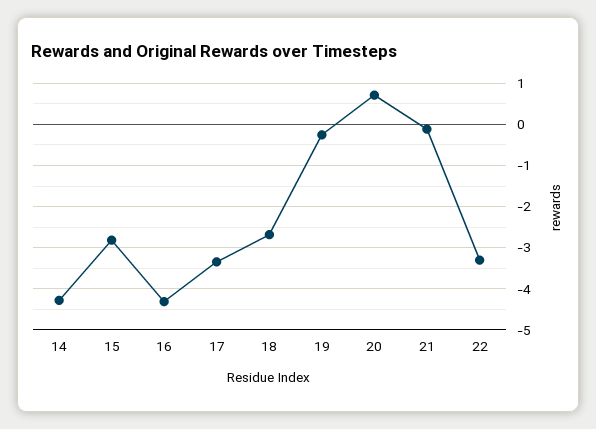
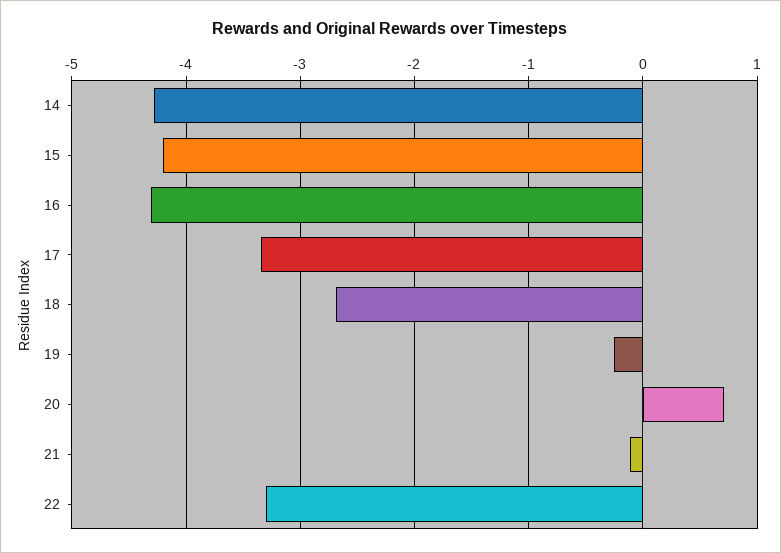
  {
    "14": -4.3,
-   "15": -2.8,
+   "15": -4.2,
    "16": -4.3,
    "17": -3.3,
    "18": -2.7,
    "19": -0.3,
    "20": 0.7,
    "21": -0.1,
    "22": -3.3
  }

